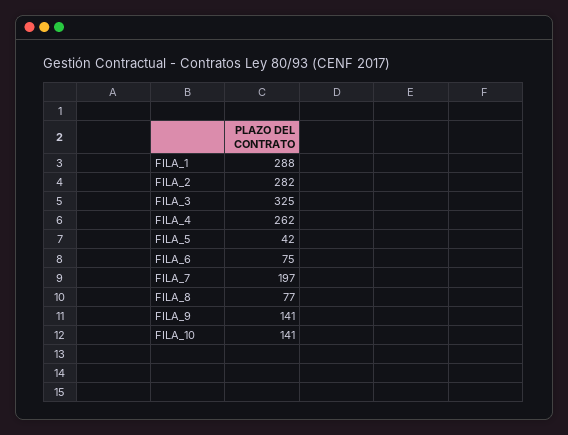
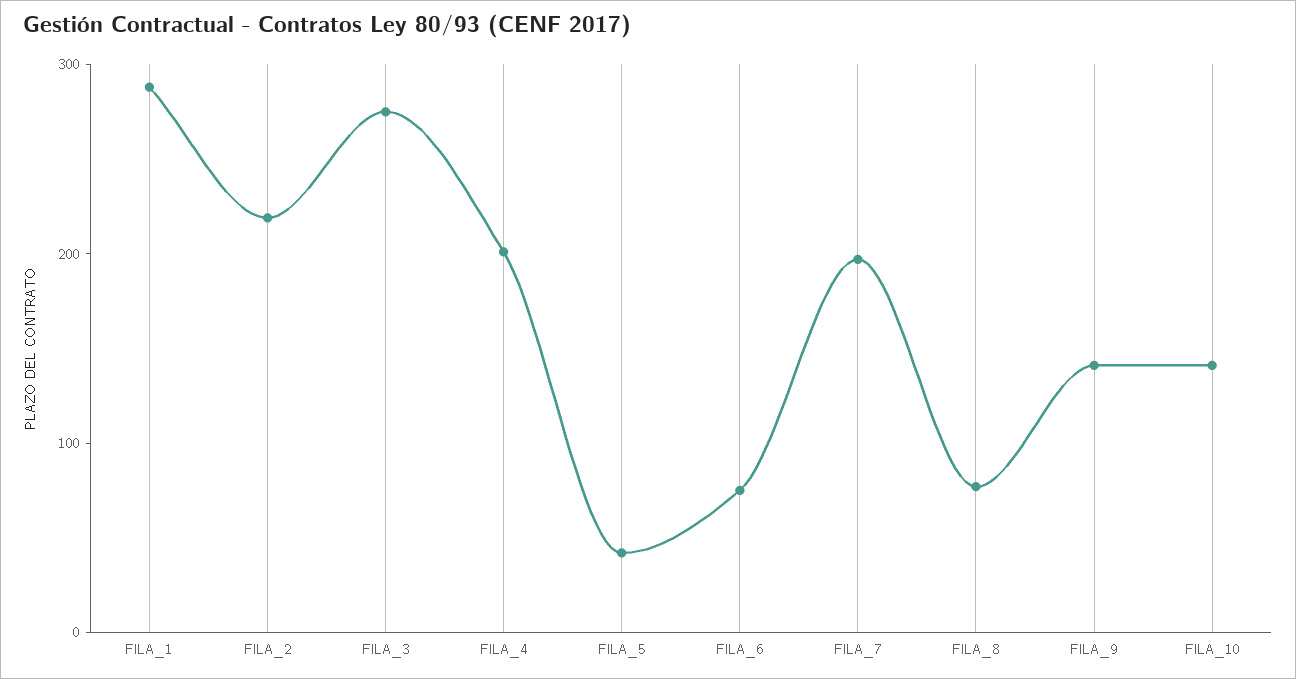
  {
    "FILA_1": 288,
-   "FILA_2": 282,
+   "FILA_2": 220,
-   "FILA_3": 325,
+   "FILA_3": 280,
-   "FILA_4": 262,
+   "FILA_4": 200,
    "FILA_5": 42,
    "FILA_6": 75,
    "FILA_7": 197,
    "FILA_8": 77,
    "FILA_9": 141,
    "FILA_10": 141
  }

